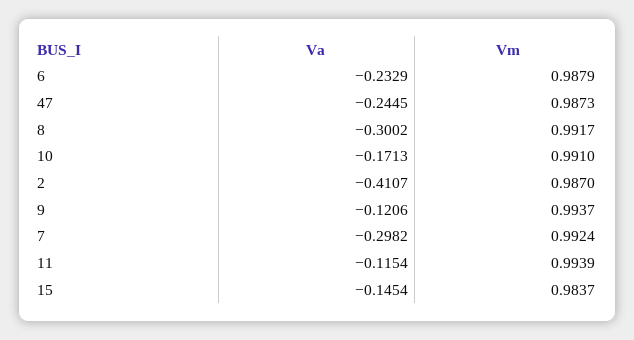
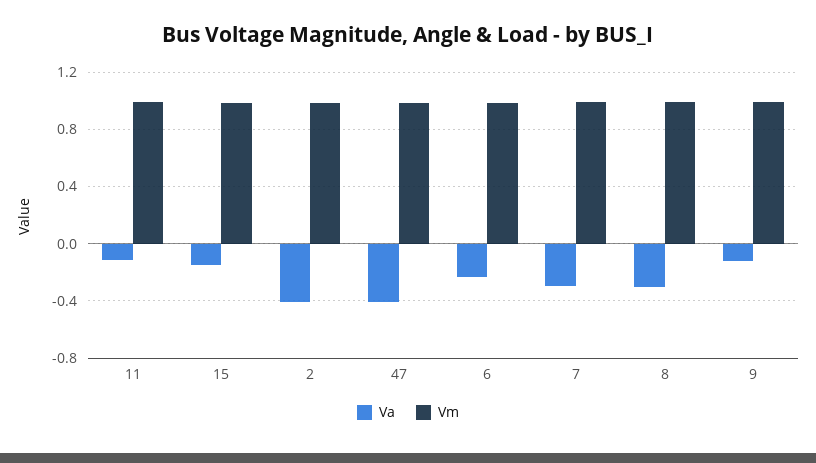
  {
    "Va": {
      "6": -0.2329,
-     "47": -0.2445,
+     "47": -0.4,
      "8": -0.3002,
-     "10": -0.1713,
      "2": -0.4107,
      "9": -0.1206,
      "7": -0.2982,
      "11": -0.1154,
      "15": -0.1454
    },
    "Vm": {
      "6": 0.9879,
      "47": 0.9873,
      "8": 0.9917,
-     "10": 0.991,
      "2": 0.987,
      "9": 0.9937,
      "7": 0.9924,
      "11": 0.9939,
      "15": 0.9837
    }
  }

